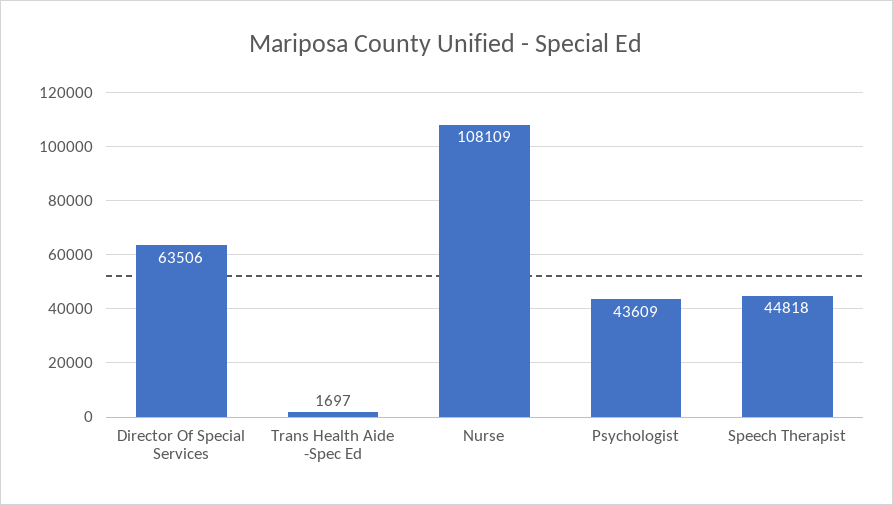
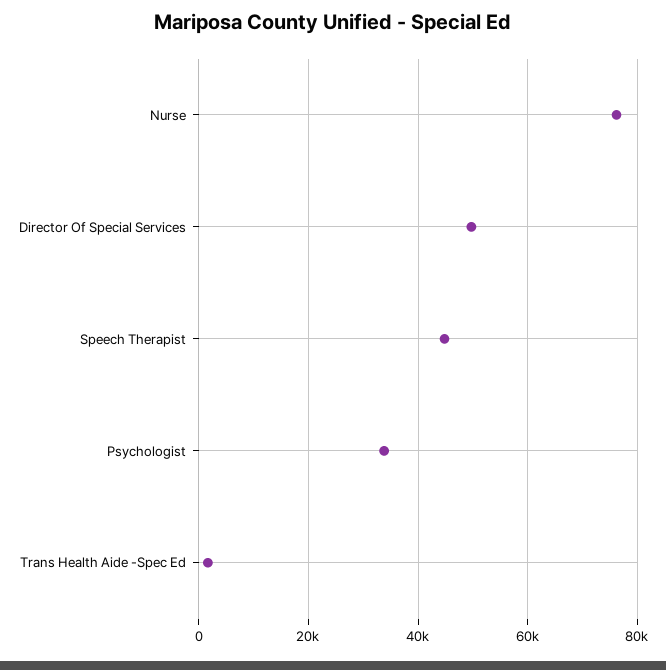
  {
-   "Director Of Special Services": 63506,
+   "Director Of Special Services": 50000,
    "Trans Health Aide -Spec Ed": 1697,
-   "Nurse": 108109,
+   "Nurse": 76000,
-   "Psychologist": 43609,
+   "Psychologist": 34000,
    "Speech Therapist": 44818
  }

